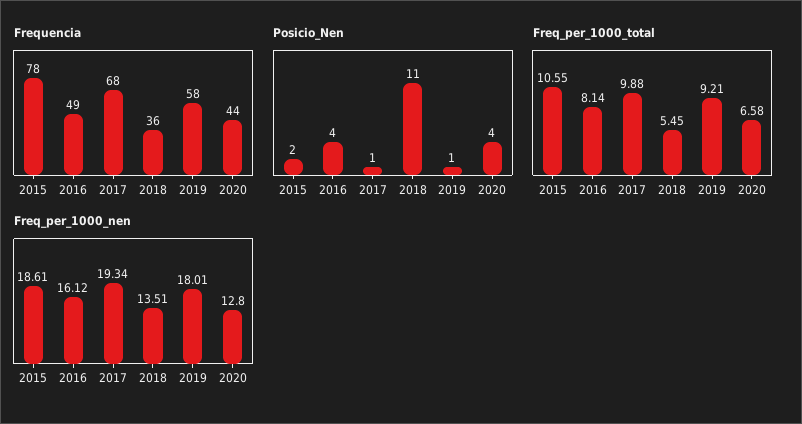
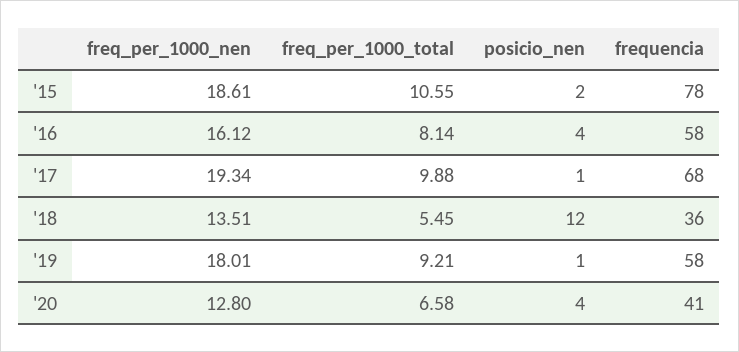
  {
    "Frequencia": {
      "2015": 78,
-     "2016": 49,
+     "2016": 58,
      "2017": 68,
      "2018": 36,
      "2019": 58,
-     "2020": 44
+     "2020": 41
    },
    "Posicio_Nen": {
      "2015": 2,
      "2016": 4,
      "2017": 1,
-     "2018": 11,
+     "2018": 12,
      "2019": 1,
      "2020": 4
    },
    "Freq_per_1000_total": {
      "2015": 10.55,
      "2016": 8.14,
      "2017": 9.88,
      "2018": 5.45,
      "2019": 9.21,
      "2020": 6.58
    },
    "Freq_per_1000_nen": {
      "2015": 18.61,
      "2016": 16.12,
      "2017": 19.34,
      "2018": 13.51,
      "2019": 18.01,
      "2020": 12.8
    }
  }

